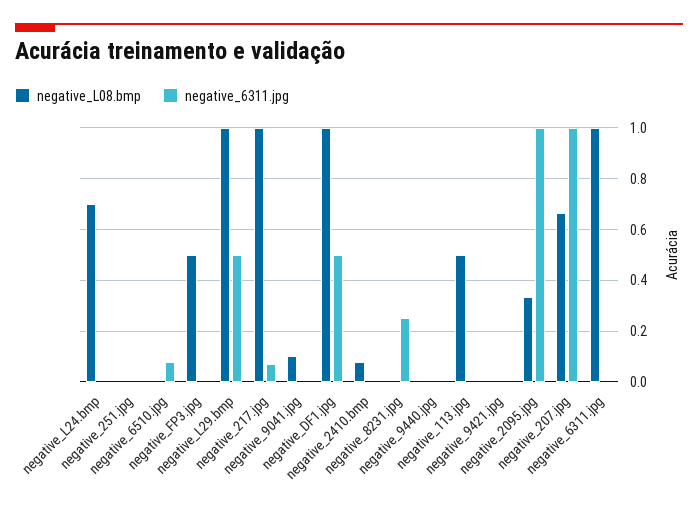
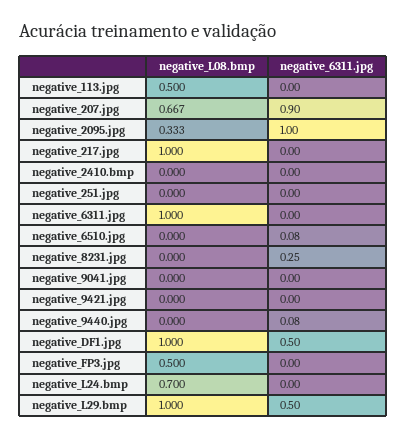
  {
    "negative_L08.bmp": {
      "negative_L24.bmp": 0.7,
      "negative_251.jpg": 0,
      "negative_6510.jpg": 0,
      "negative_FP3.jpg": 0.5,
      "negative_L29.bmp": 1,
      "negative_217.jpg": 1,
-     "negative_9041.jpg": 0.1,
+     "negative_9041.jpg": 0,
      "negative_DF1.jpg": 1,
-     "negative_2410.bmp": 0.075,
+     "negative_2410.bmp": 0,
      "negative_8231.jpg": 0,
      "negative_9440.jpg": 0,
      "negative_113.jpg": 0.5,
      "negative_9421.jpg": 0,
      "negative_2095.jpg": 0.333,
      "negative_207.jpg": 0.667,
      "negative_6311.jpg": 1
    },
    "negative_6311.jpg": {
      "negative_L24.bmp": 0,
      "negative_251.jpg": 0,
      "negative_6510.jpg": 0.08,
      "negative_FP3.jpg": 0,
      "negative_L29.bmp": 0.5,
-     "negative_217.jpg": 0.075,
+     "negative_217.jpg": 0,
      "negative_9041.jpg": 0,
      "negative_DF1.jpg": 0.5,
      "negative_2410.bmp": 0,
      "negative_8231.jpg": 0.25,
-     "negative_9440.jpg": 0,
+     "negative_9440.jpg": 0.08,
      "negative_113.jpg": 0,
      "negative_9421.jpg": 0,
      "negative_2095.jpg": 1,
-     "negative_207.jpg": 1,
+     "negative_207.jpg": 0.9,
      "negative_6311.jpg": 0
    }
  }

